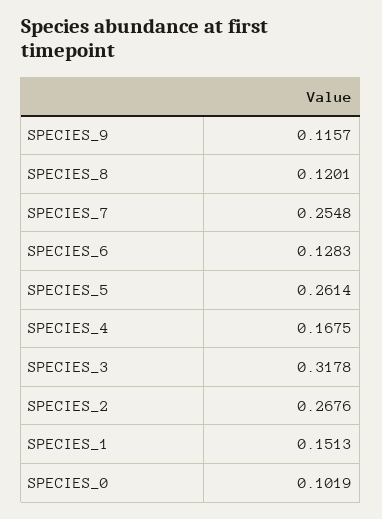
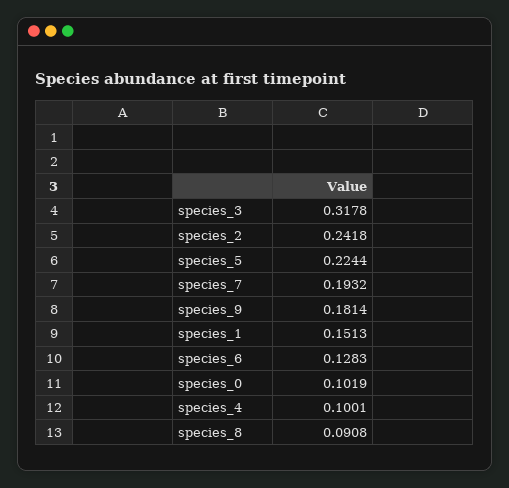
  {
-   "SPECIES_9": 0.1157,
+   "SPECIES_9": 0.1814,
-   "SPECIES_8": 0.1201,
+   "SPECIES_8": 0.0908,
-   "SPECIES_7": 0.2548,
+   "SPECIES_7": 0.1932,
    "SPECIES_6": 0.1283,
-   "SPECIES_5": 0.2614,
+   "SPECIES_5": 0.2244,
-   "SPECIES_4": 0.1675,
+   "SPECIES_4": 0.1001,
    "SPECIES_3": 0.3178,
-   "SPECIES_2": 0.2676,
+   "SPECIES_2": 0.2418,
    "SPECIES_1": 0.1513,
    "SPECIES_0": 0.1019
  }

